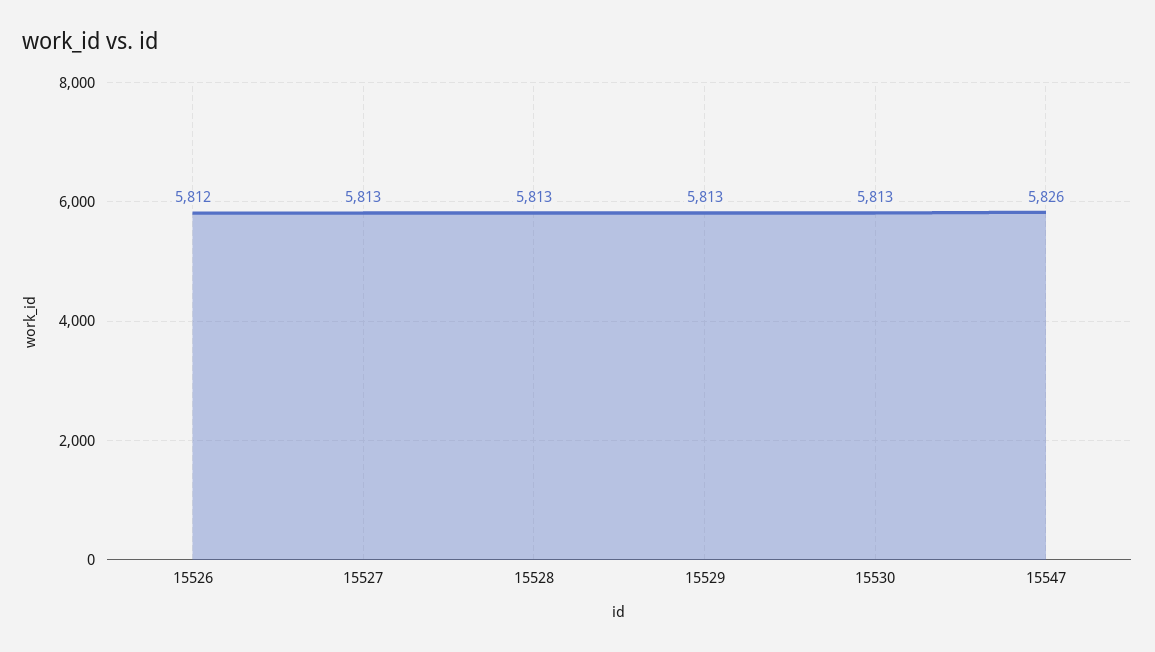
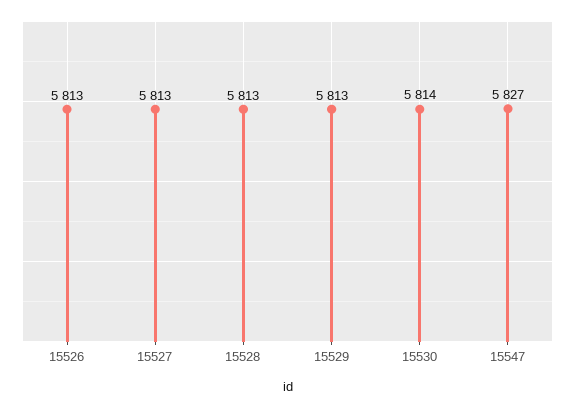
  {
-   "15526": 5812,
+   "15526": 5813,
    "15527": 5813,
    "15528": 5813,
    "15529": 5813,
-   "15530": 5813,
+   "15530": 5814,
-   "15547": 5826
+   "15547": 5827
  }

